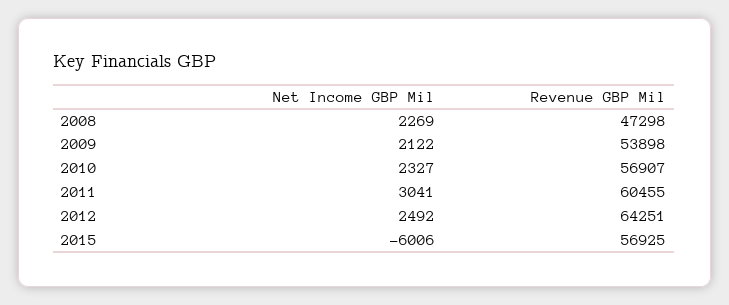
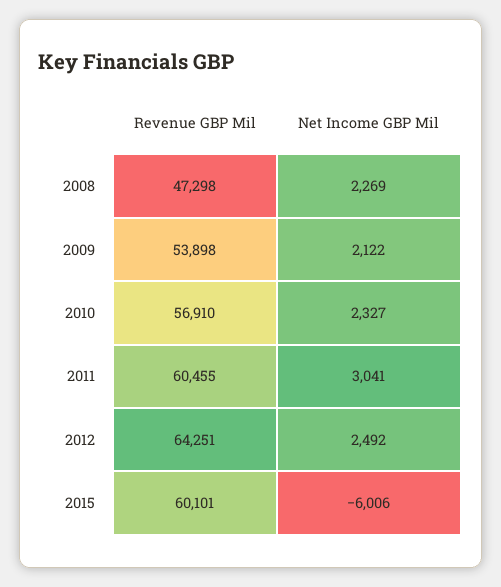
  {
    "Net Income GBP Mil": {
      "2008": 2269,
      "2009": 2122,
      "2010": 2327,
      "2011": 3041,
      "2012": 2492,
      "2015": -6006
    },
    "Revenue GBP Mil": {
      "2008": 47298,
      "2009": 53898,
-     "2010": 56907,
+     "2010": 56910,
      "2011": 60455,
      "2012": 64251,
-     "2015": 56925
+     "2015": 60101
    }
  }

